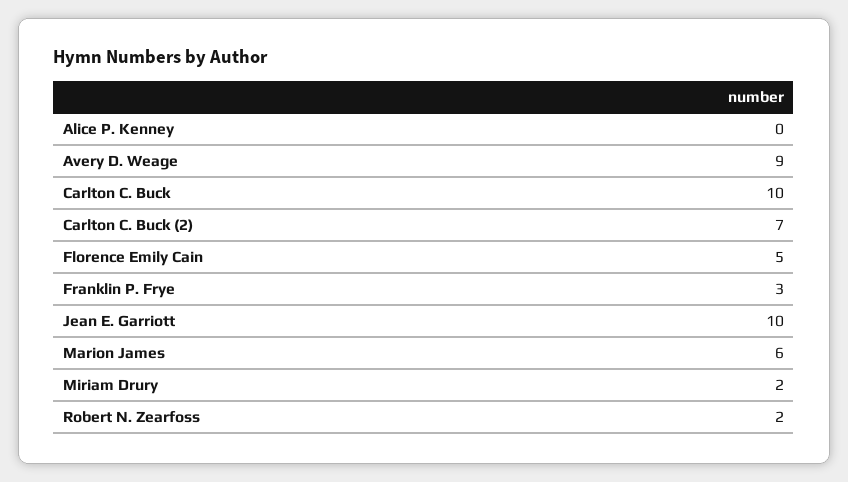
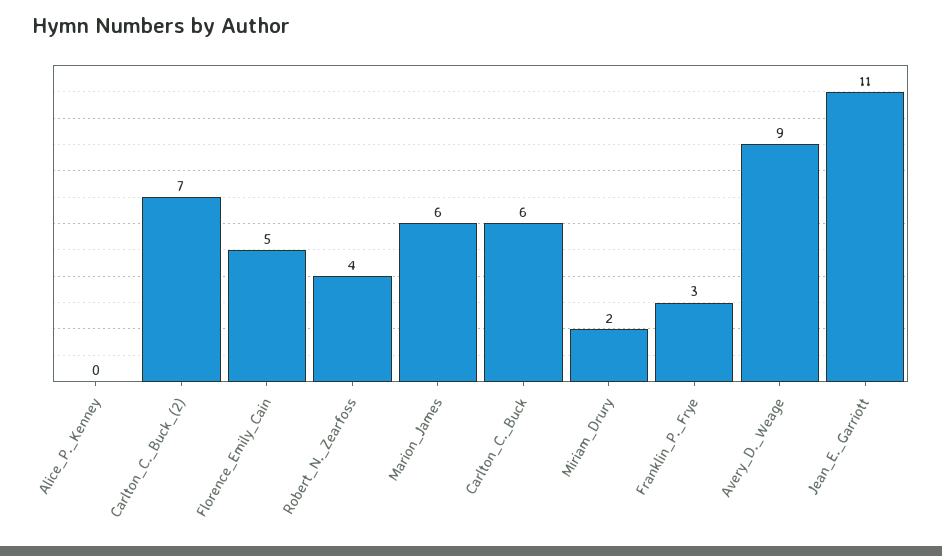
  {
    "Alice P. Kenney": 0,
    "Avery D. Weage": 9,
-   "Carlton C. Buck": 10,
+   "Carlton C. Buck": 6,
    "Carlton C. Buck (2)": 7,
    "Florence Emily Cain": 5,
    "Franklin P. Frye": 3,
-   "Jean E. Garriott": 10,
+   "Jean E. Garriott": 11,
    "Marion James": 6,
    "Miriam Drury": 2,
-   "Robert N. Zearfoss": 2
+   "Robert N. Zearfoss": 4
  }

